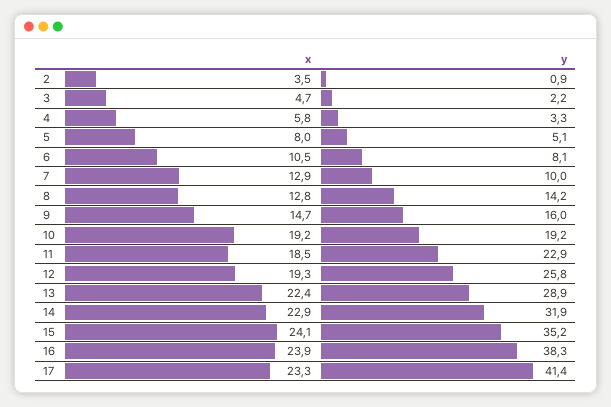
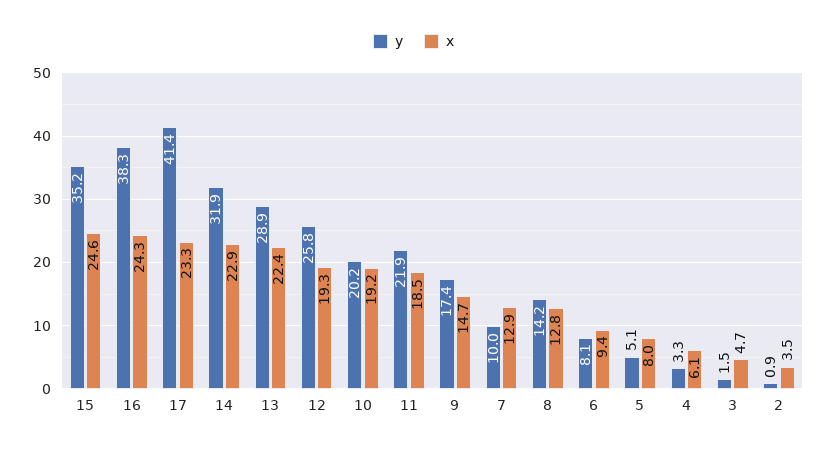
  {
    "x": {
      "2": 3.5,
      "3": 4.7,
-     "4": 5.8,
+     "4": 6.1,
      "5": 8,
-     "6": 10.5,
+     "6": 9.4,
      "7": 12.9,
      "8": 12.8,
      "9": 14.7,
      "10": 19.2,
      "11": 18.5,
      "12": 19.3,
      "13": 22.4,
      "14": 22.9,
-     "15": 24.1,
+     "15": 24.6,
-     "16": 23.9,
+     "16": 24.3,
      "17": 23.3
    },
    "y": {
      "2": 0.9,
-     "3": 2.2,
+     "3": 1.5,
      "4": 3.3,
      "5": 5.1,
      "6": 8.1,
      "7": 10,
      "8": 14.2,
-     "9": 16,
+     "9": 17.4,
-     "10": 19.2,
+     "10": 20.2,
-     "11": 22.9,
+     "11": 21.9,
      "12": 25.8,
      "13": 28.9,
      "14": 31.9,
      "15": 35.2,
      "16": 38.3,
      "17": 41.4
    }
  }

